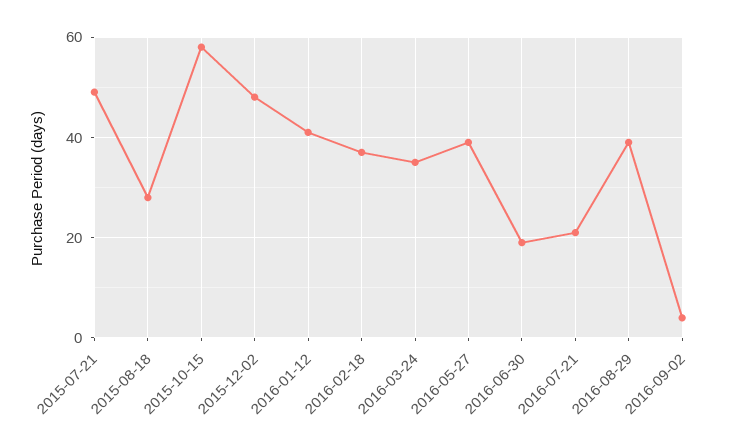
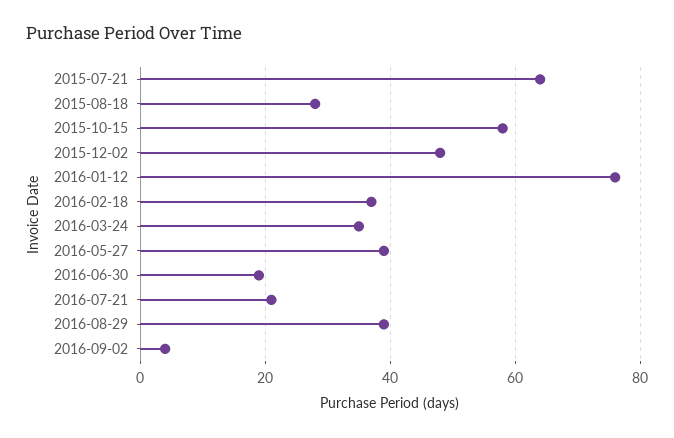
  {
-   "2015-07-21": 50,
+   "2015-07-21": 65,
    "2015-08-18": 30,
    "2015-10-15": 60,
    "2015-12-02": 50,
-   "2016-01-12": 40,
+   "2016-01-12": 75,
    "2016-02-18": 35,
    "2016-03-24": 35,
    "2016-05-27": 40,
    "2016-06-30": 20,
    "2016-07-21": 20,
    "2016-08-29": 40,
    "2016-09-02": 5
  }

